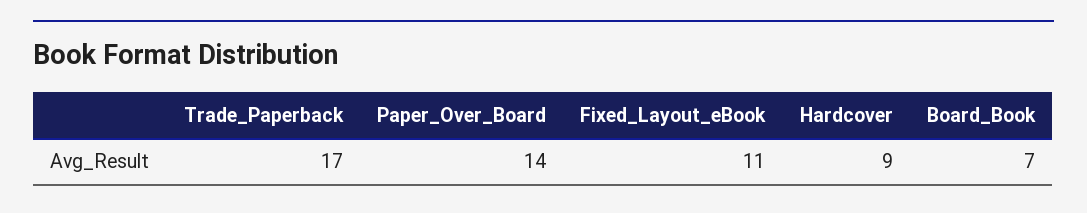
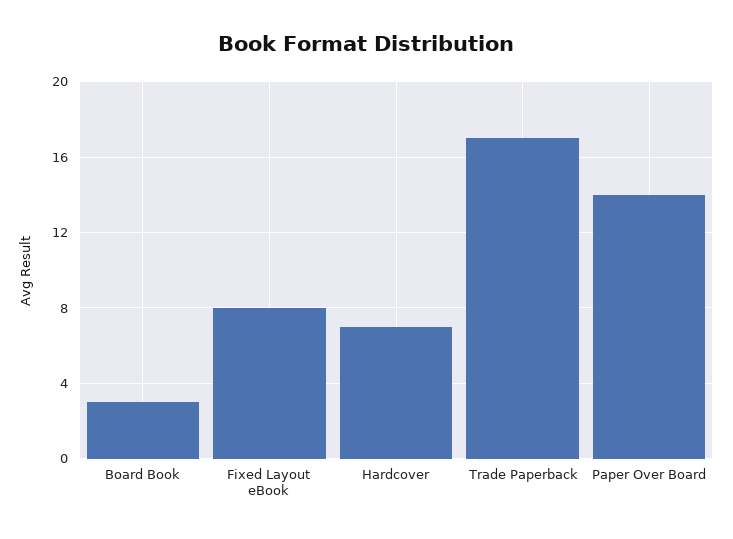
  {
    "Trade_Paperback": 17,
    "Paper_Over_Board": 14,
-   "Fixed_Layout_eBook": 11,
+   "Fixed_Layout_eBook": 8,
-   "Hardcover": 9,
+   "Hardcover": 7,
-   "Board_Book": 7
+   "Board_Book": 3
  }

